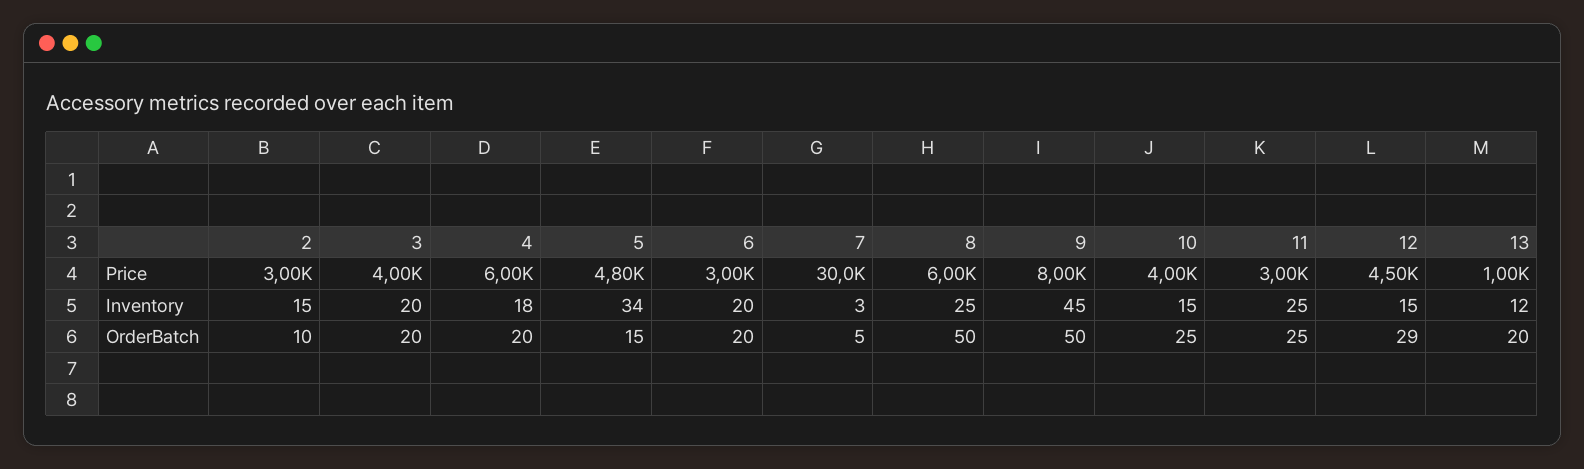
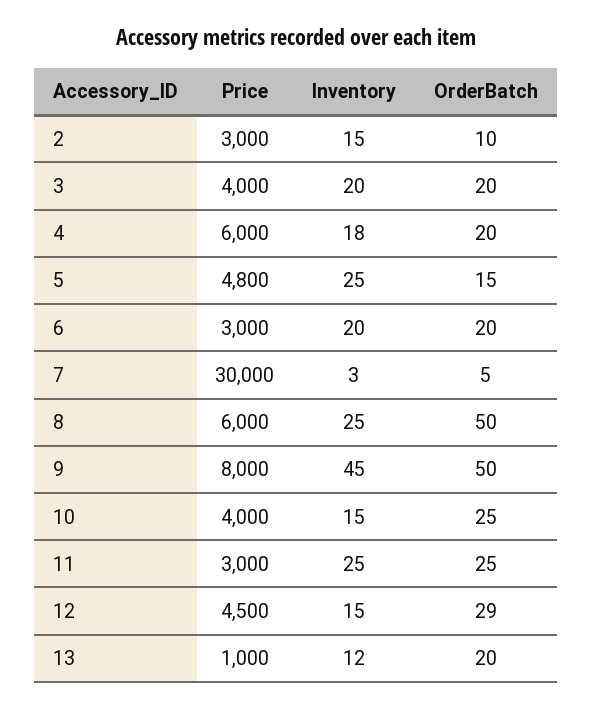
  {
    "2": {
      "Price": 3000,
      "Inventory": 15,
      "OrderBatch": 10
    },
    "3": {
      "Price": 4000,
      "Inventory": 20,
      "OrderBatch": 20
    },
    "4": {
      "Price": 6000,
      "Inventory": 18,
      "OrderBatch": 20
    },
    "5": {
      "Price": 4800,
-     "Inventory": 34,
+     "Inventory": 25,
      "OrderBatch": 15
    },
    "6": {
      "Price": 3000,
      "Inventory": 20,
      "OrderBatch": 20
    },
    "7": {
      "Price": 30000,
      "Inventory": 3,
      "OrderBatch": 5
    },
    "8": {
      "Price": 6000,
      "Inventory": 25,
      "OrderBatch": 50
    },
    "9": {
      "Price": 8000,
      "Inventory": 45,
      "OrderBatch": 50
    },
    "10": {
      "Price": 4000,
      "Inventory": 15,
      "OrderBatch": 25
    },
    "11": {
      "Price": 3000,
      "Inventory": 25,
      "OrderBatch": 25
    },
    "12": {
      "Price": 4500,
      "Inventory": 15,
      "OrderBatch": 29
    },
    "13": {
      "Price": 1000,
      "Inventory": 12,
      "OrderBatch": 20
    }
  }

